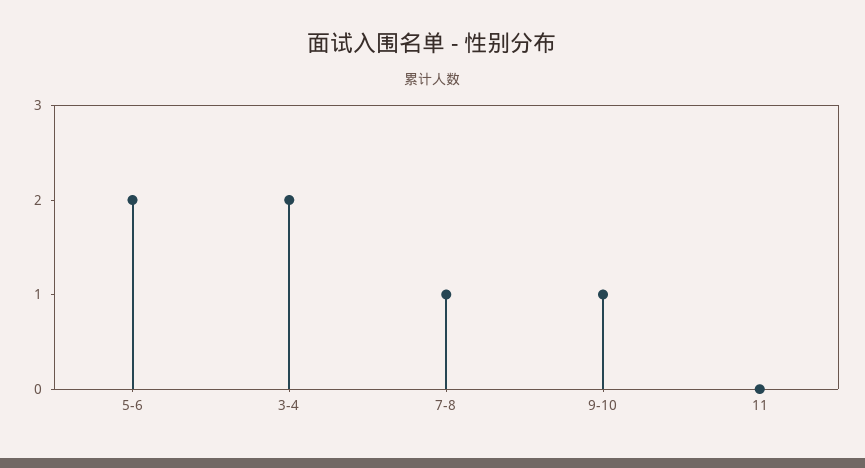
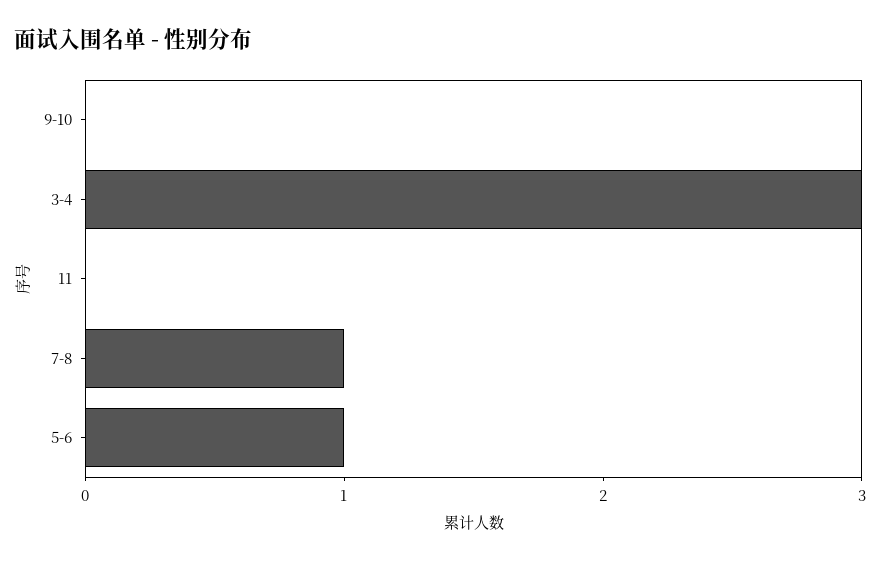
  {
-   "5-6": 2,
+   "5-6": 1,
-   "3-4": 2,
+   "3-4": 3,
    "7-8": 1,
-   "9-10": 1,
+   "9-10": 0,
    "11": 0
  }

